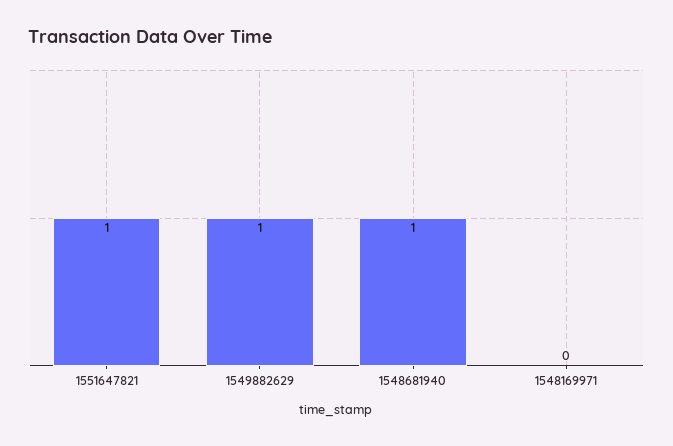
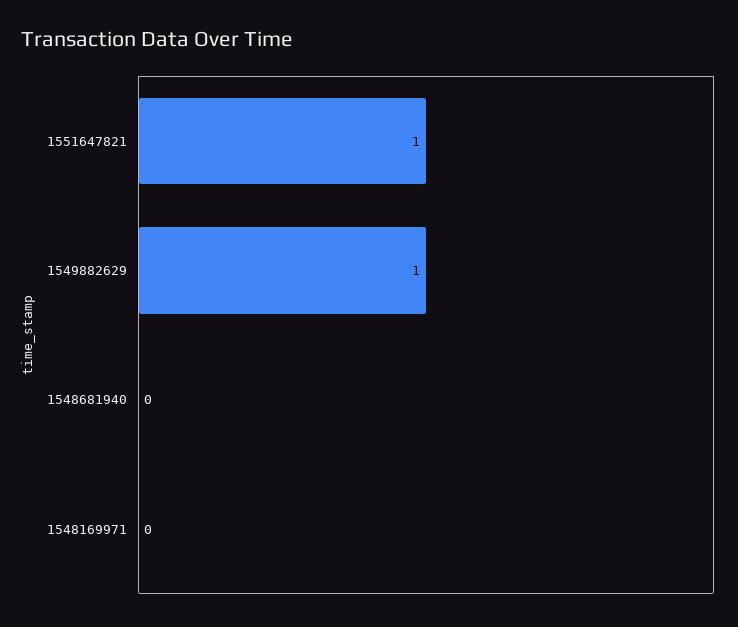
  {
    "1551647821": 1,
    "1549882629": 1,
-   "1548681940": 1,
+   "1548681940": 0,
    "1548169971": 0
  }

